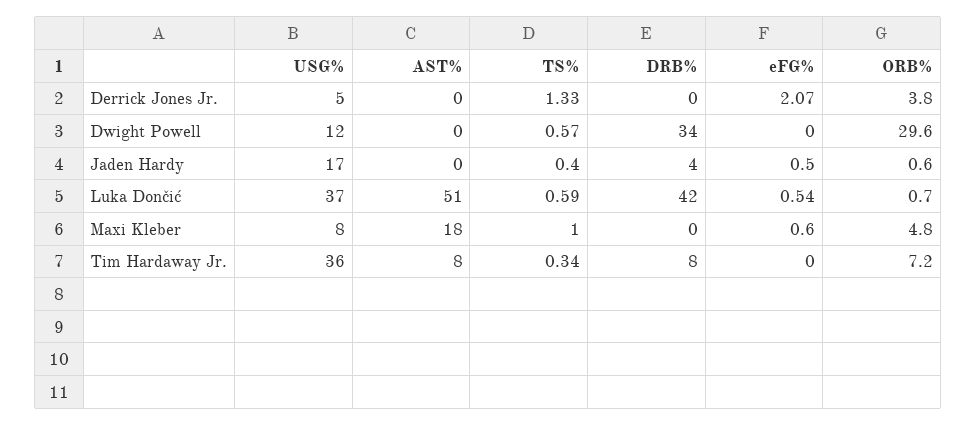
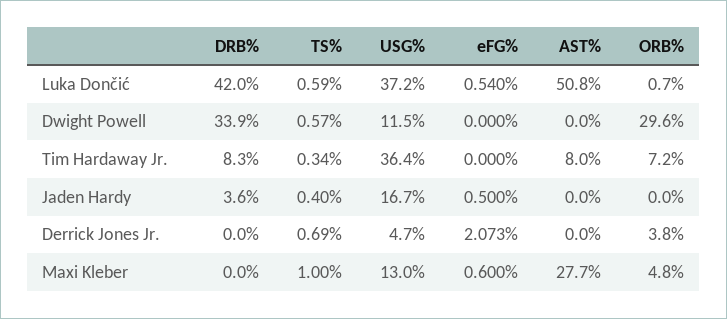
  {
    "USG%": {
      "Derrick Jones Jr.": 4.7,
      "Dwight Powell": 11.5,
      "Jaden Hardy": 16.7,
      "Luka Dončić": 37.2,
-     "Maxi Kleber": 8,
+     "Maxi Kleber": 13,
      "Tim Hardaway Jr.": 36.4
    },
    "AST%": {
      "Derrick Jones Jr.": 0,
      "Dwight Powell": 0,
      "Jaden Hardy": 0,
      "Luka Dončić": 50.8,
-     "Maxi Kleber": 18,
+     "Maxi Kleber": 27.7,
      "Tim Hardaway Jr.": 8
    },
    "TS%": {
-     "Derrick Jones Jr.": 1.33,
+     "Derrick Jones Jr.": 0.69,
      "Dwight Powell": 0.57,
      "Jaden Hardy": 0.4,
      "Luka Dončić": 0.59,
      "Maxi Kleber": 1,
      "Tim Hardaway Jr.": 0.34
    },
    "DRB%": {
      "Derrick Jones Jr.": 0,
      "Dwight Powell": 33.9,
      "Jaden Hardy": 3.6,
      "Luka Dončić": 42,
      "Maxi Kleber": 0,
      "Tim Hardaway Jr.": 8.3
    },
    "eFG%": {
      "Derrick Jones Jr.": 2.073,
      "Dwight Powell": 0,
      "Jaden Hardy": 0.5,
      "Luka Dončić": 0.54,
      "Maxi Kleber": 0.6,
      "Tim Hardaway Jr.": 0
    },
    "ORB%": {
      "Derrick Jones Jr.": 3.8,
      "Dwight Powell": 29.6,
-     "Jaden Hardy": 0.6,
+     "Jaden Hardy": 0,
      "Luka Dončić": 0.7,
      "Maxi Kleber": 4.8,
      "Tim Hardaway Jr.": 7.2
    }
  }

